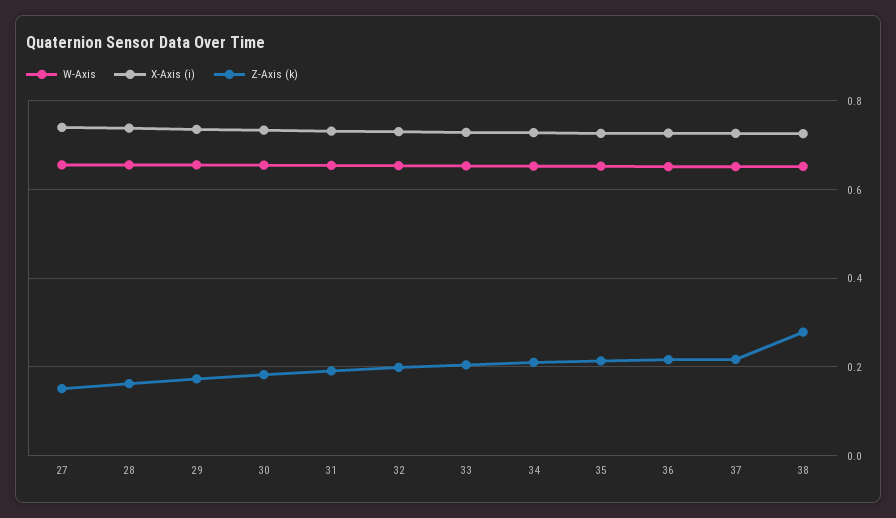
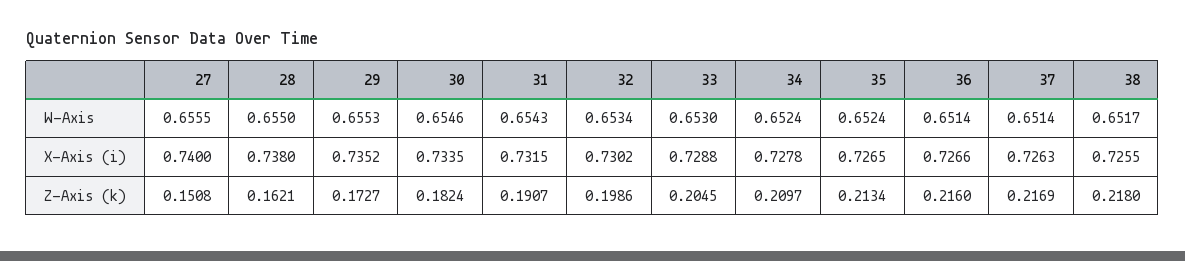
  {
    "W-Axis": {
      "27": 0.6555,
      "28": 0.655,
      "29": 0.6553,
      "30": 0.6546,
      "31": 0.6543,
      "32": 0.6534,
      "33": 0.653,
      "34": 0.6524,
      "35": 0.6524,
      "36": 0.6514,
      "37": 0.6514,
      "38": 0.6517
    },
    "X-Axis (i)": {
      "27": 0.74,
      "28": 0.738,
      "29": 0.7352,
      "30": 0.7335,
      "31": 0.7315,
      "32": 0.7302,
      "33": 0.7288,
      "34": 0.7278,
      "35": 0.7265,
      "36": 0.7266,
      "37": 0.7263,
      "38": 0.7255
    },
    "Z-Axis (k)": {
      "27": 0.1508,
      "28": 0.1621,
      "29": 0.1727,
      "30": 0.1824,
      "31": 0.1907,
      "32": 0.1986,
      "33": 0.2045,
      "34": 0.2097,
      "35": 0.2134,
      "36": 0.216,
      "37": 0.2169,
-     "38": 0.28
+     "38": 0.218
    }
  }

